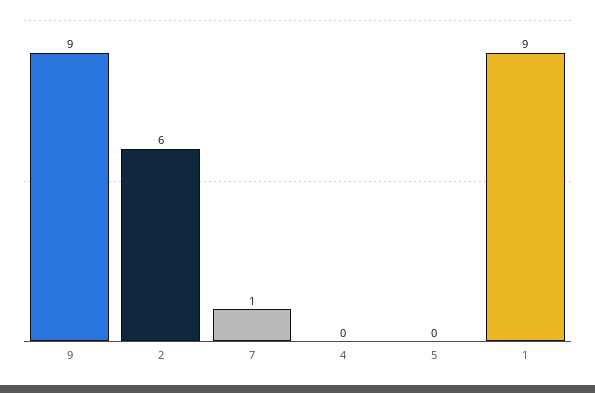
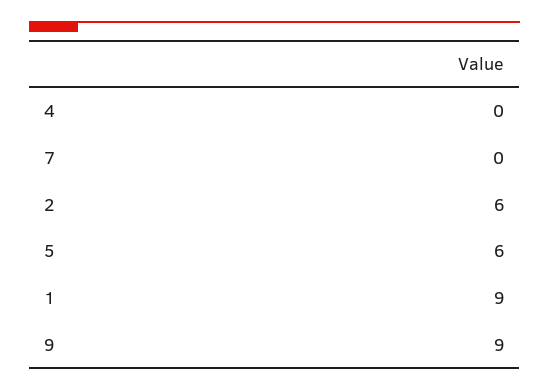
  {
    "9": 9,
    "2": 6,
-   "7": 1,
+   "7": 0,
    "4": 0,
-   "5": 0,
+   "5": 6,
    "1": 9
  }

